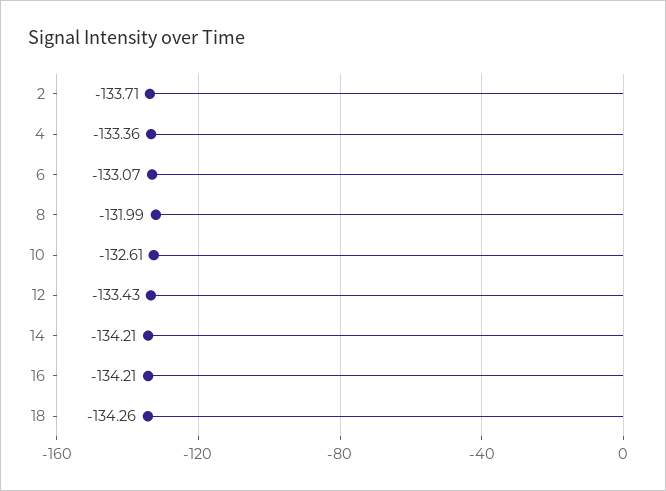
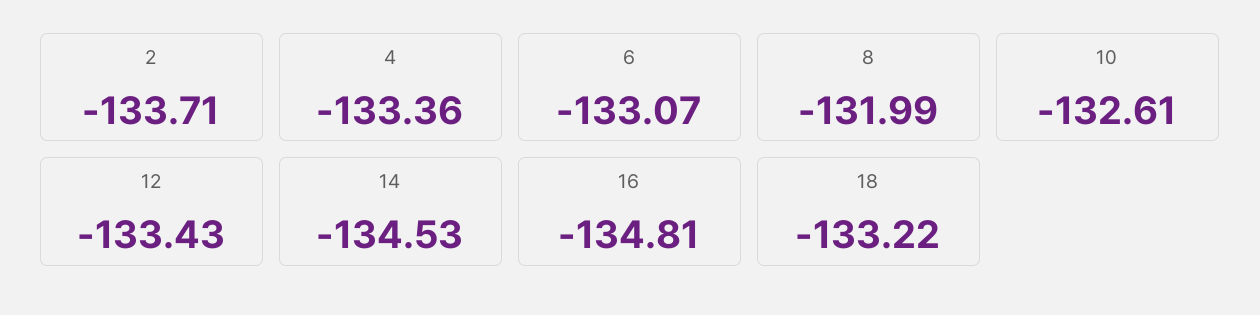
  {
    "2": -133.71,
    "4": -133.36,
    "6": -133.07,
    "8": -131.99,
    "10": -132.61,
    "12": -133.43,
-   "14": -134.21,
+   "14": -134.53,
-   "16": -134.21,
+   "16": -134.81,
-   "18": -134.26
+   "18": -133.22
  }

